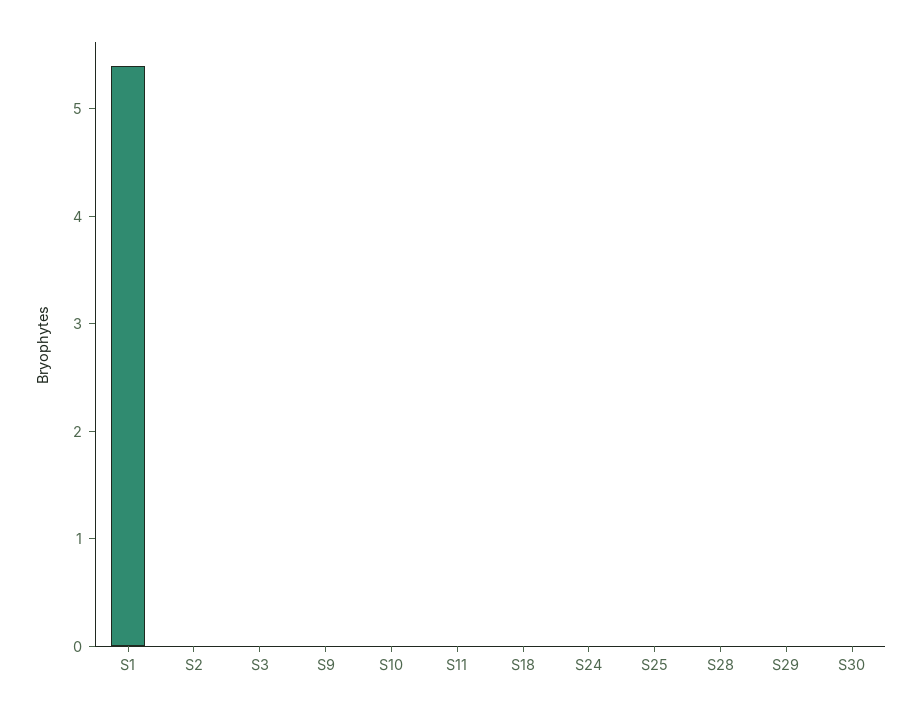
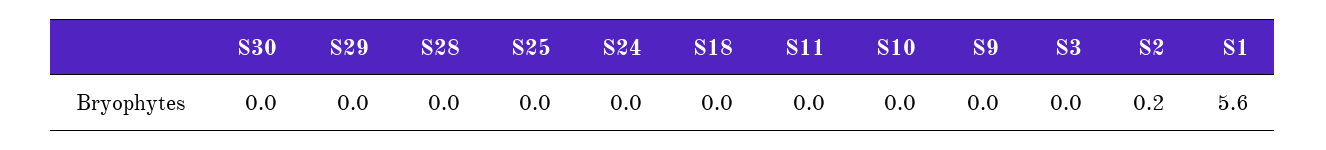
  {
-   "S1": 5.4,
+   "S1": 5.6,
-   "S2": 0,
+   "S2": 0.2,
    "S3": 0,
    "S9": 0,
    "S10": 0,
    "S11": 0,
    "S18": 0,
    "S24": 0,
    "S25": 0,
    "S28": 0,
    "S29": 0,
    "S30": 0
  }

